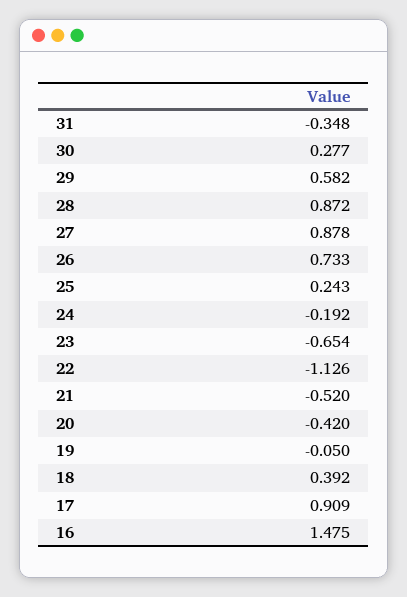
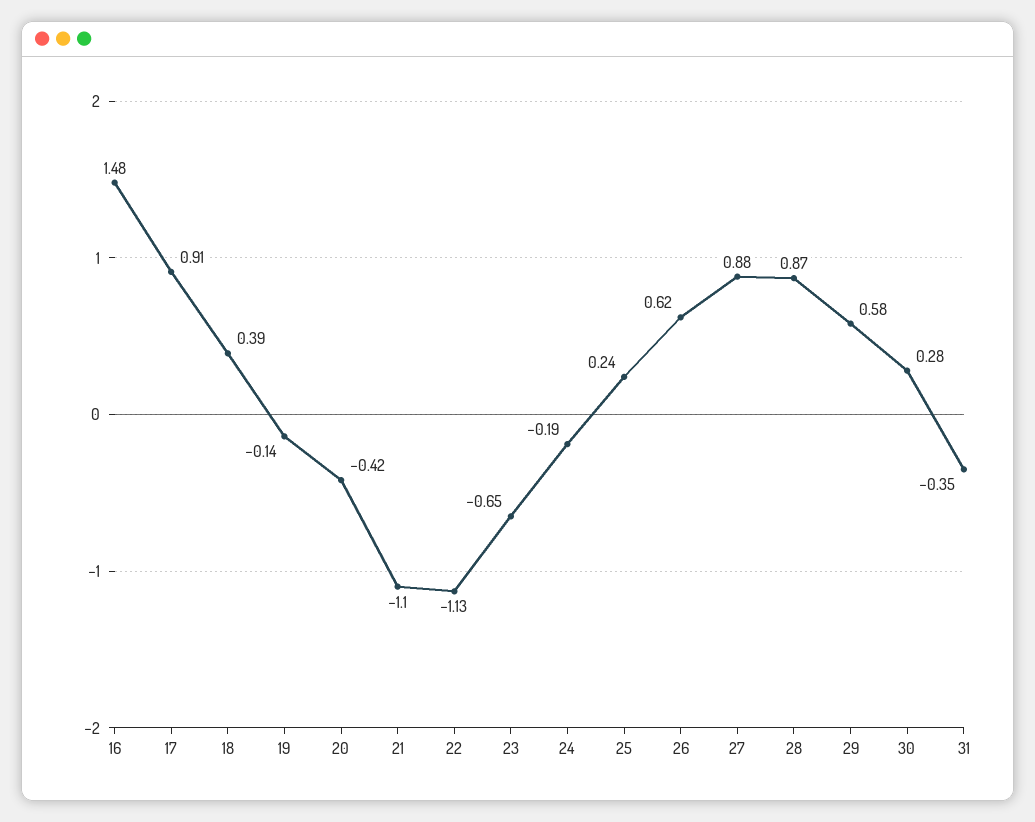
  {
    "31": -0.348,
    "30": 0.277,
    "29": 0.582,
    "28": 0.872,
    "27": 0.878,
-   "26": 0.733,
+   "26": 0.62,
    "25": 0.243,
    "24": -0.192,
    "23": -0.654,
    "22": -1.126,
-   "21": -0.52,
+   "21": -1.1,
    "20": -0.42,
-   "19": -0.05,
+   "19": -0.14,
    "18": 0.392,
    "17": 0.909,
    "16": 1.475
  }

